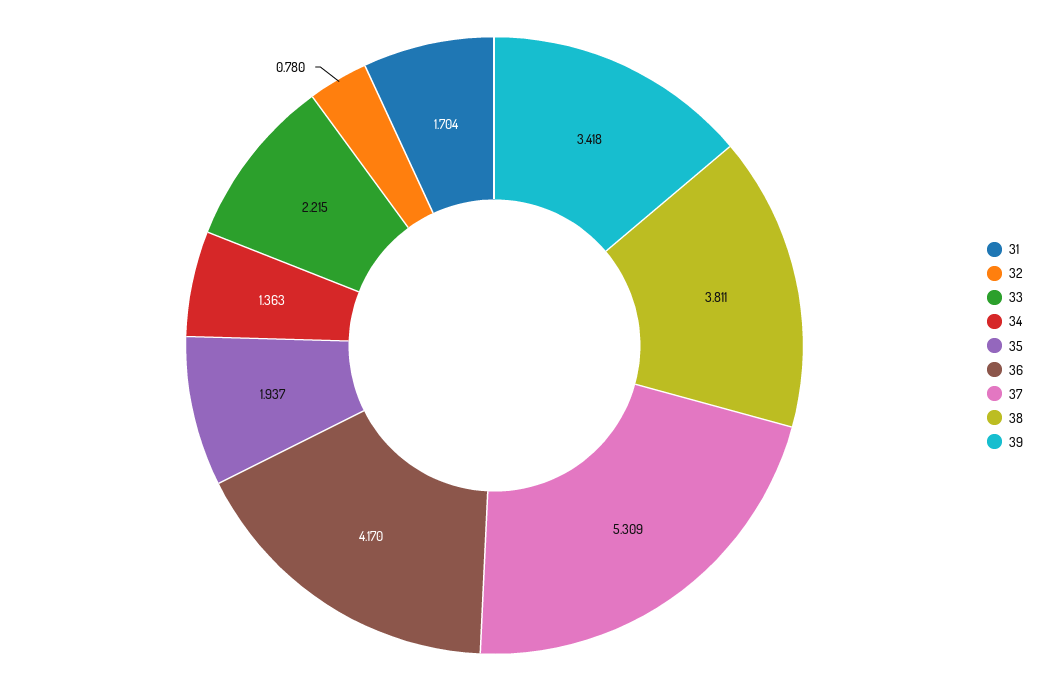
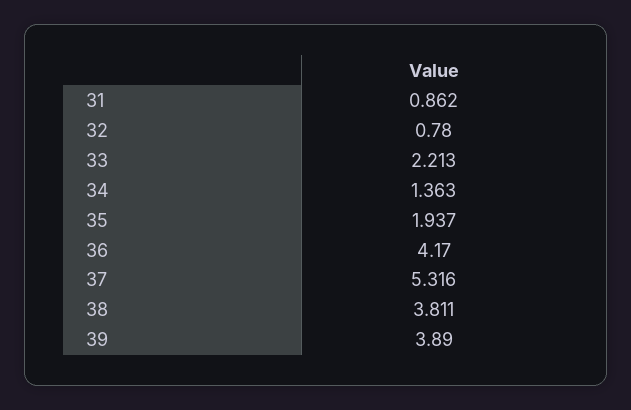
  {
-   "31": 1.704,
+   "31": 0.862,
    "32": 0.78,
-   "33": 2.215,
+   "33": 2.213,
    "34": 1.363,
    "35": 1.937,
    "36": 4.17,
-   "37": 5.309,
+   "37": 5.316,
    "38": 3.811,
-   "39": 3.418
+   "39": 3.89
  }

